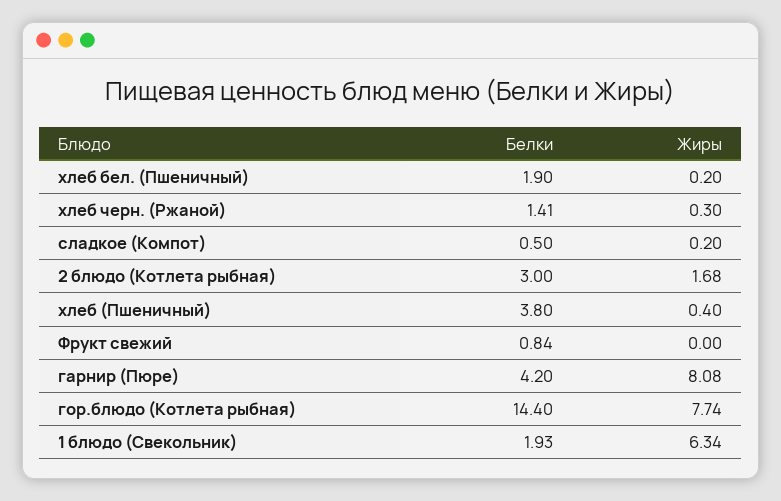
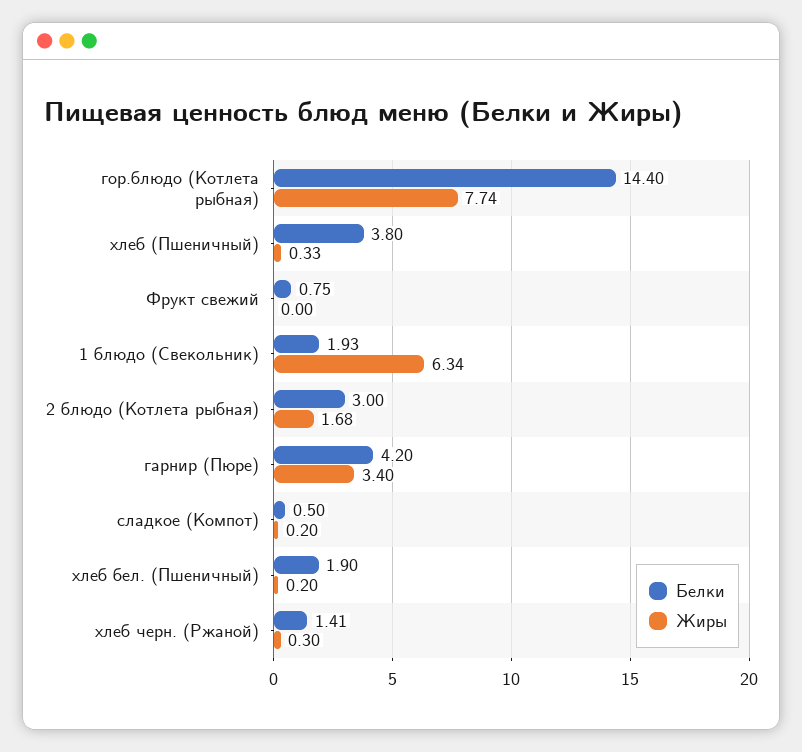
  {
    "Белки": {
      "хлеб бел. (Пшеничный)": 1.9,
      "хлеб черн. (Ржаной)": 1.41,
      "сладкое (Компот)": 0.5,
      "2 блюдо (Котлета рыбная)": 3,
      "хлеб (Пшеничный)": 3.8,
-     "Фрукт свежий": 0.84,
+     "Фрукт свежий": 0.75,
      "гарнир (Пюре)": 4.2,
      "гор.блюдо (Котлета рыбная)": 14.4,
      "1 блюдо (Свекольник)": 1.93
    },
    "Жиры": {
      "хлеб бел. (Пшеничный)": 0.2,
      "хлеб черн. (Ржаной)": 0.3,
      "сладкое (Компот)": 0.2,
      "2 блюдо (Котлета рыбная)": 1.68,
-     "хлеб (Пшеничный)": 0.4,
+     "хлеб (Пшеничный)": 0.33,
      "Фрукт свежий": 0,
-     "гарнир (Пюре)": 8.08,
+     "гарнир (Пюре)": 3.4,
      "гор.блюдо (Котлета рыбная)": 7.74,
      "1 блюдо (Свекольник)": 6.34
    }
  }

